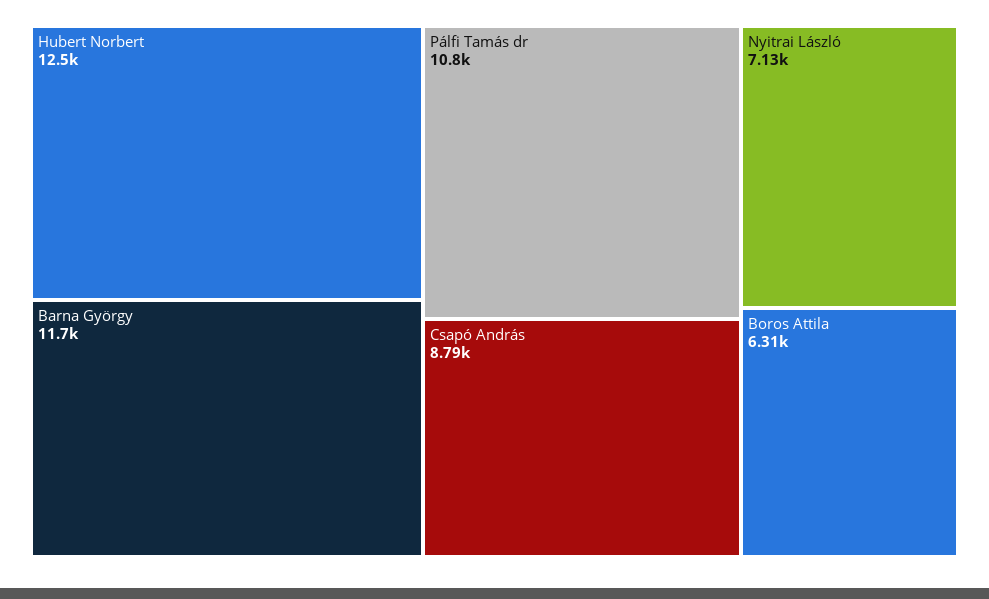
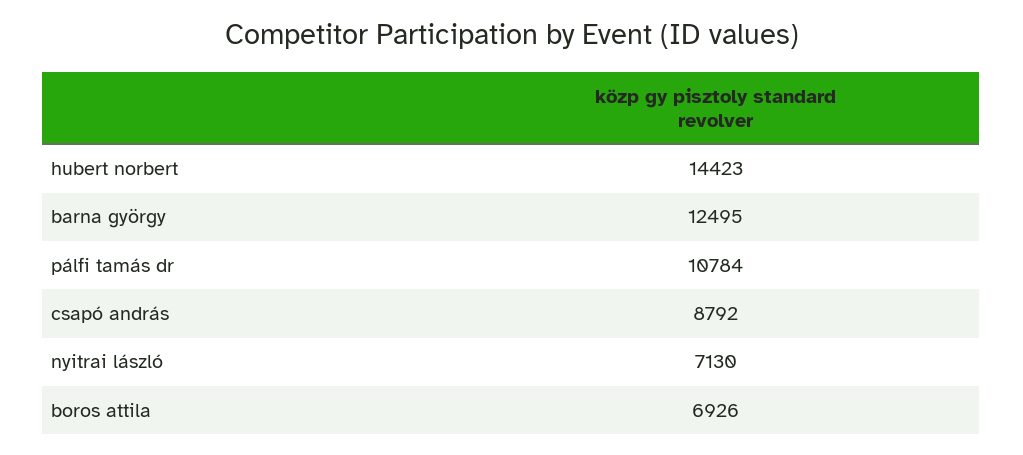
  {
-   "Hubert Norbert": 12500,
+   "Hubert Norbert": 14423,
-   "Barna György": 11700,
+   "Barna György": 12495,
    "Pálfi Tamás dr": 10784,
    "Csapó András": 8792,
    "Nyitrai László": 7130,
-   "Boros Attila": 6310
+   "Boros Attila": 6926
  }

